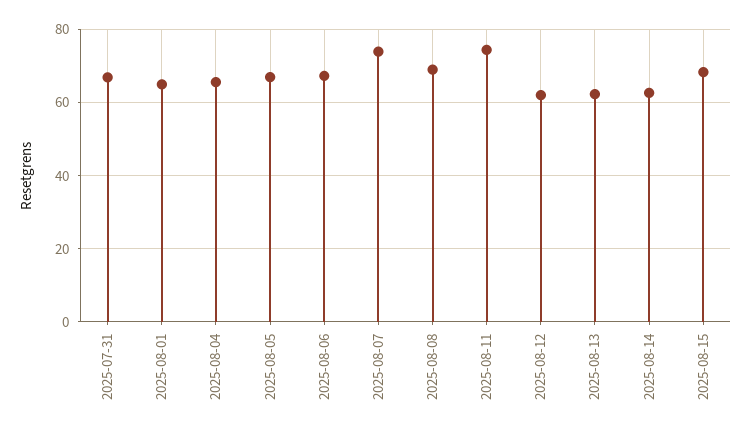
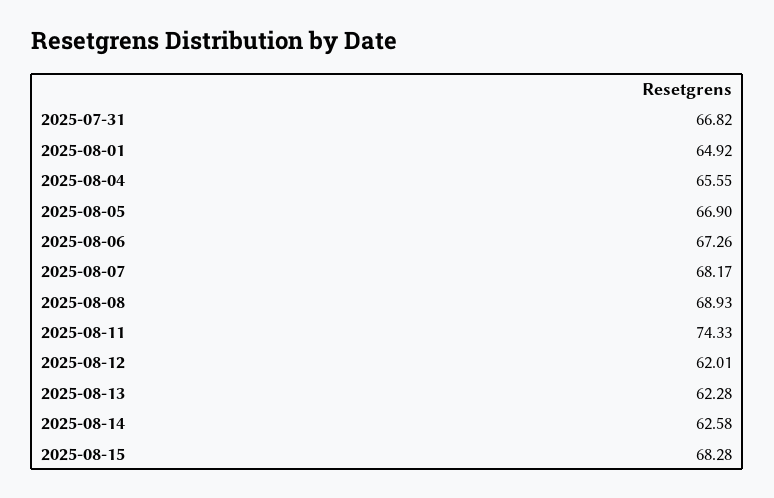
  {
    "2025-07-31": 66.82,
    "2025-08-01": 64.92,
    "2025-08-04": 65.55,
    "2025-08-05": 66.9,
    "2025-08-06": 67.26,
-   "2025-08-07": 74,
+   "2025-08-07": 68.17,
    "2025-08-08": 68.93,
    "2025-08-11": 74.33,
    "2025-08-12": 62.01,
    "2025-08-13": 62.28,
    "2025-08-14": 62.58,
    "2025-08-15": 68.28
  }

